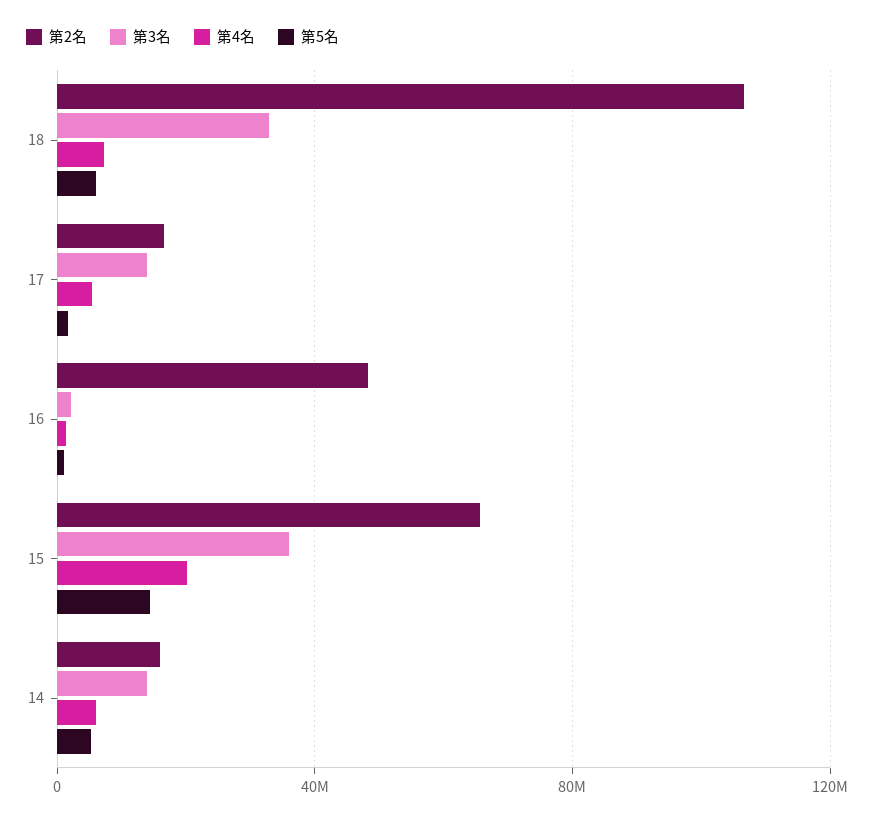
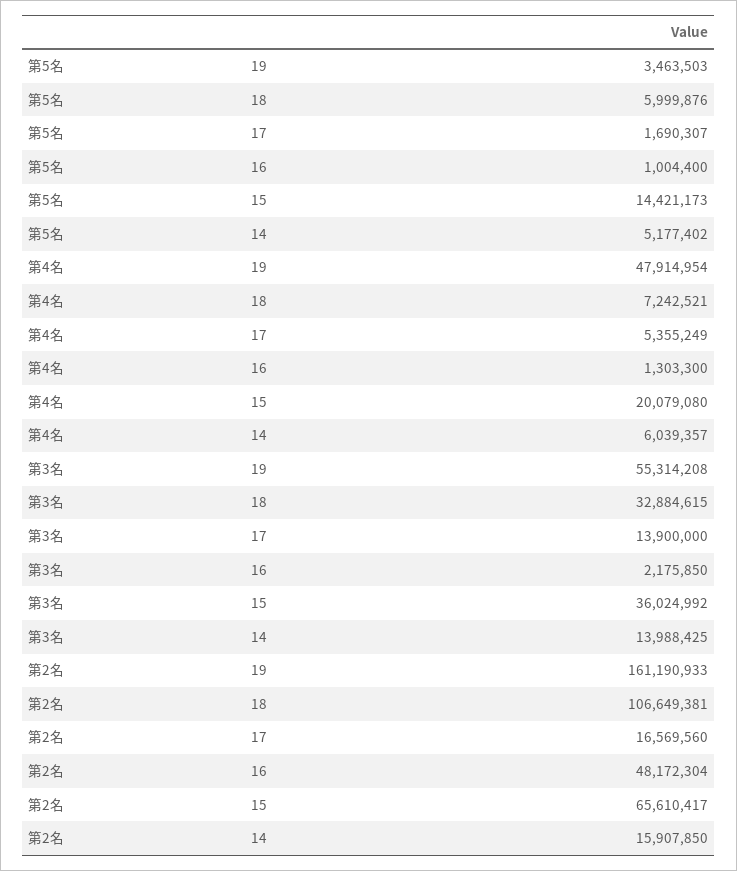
  {
    "第2名": {
      "18": 106649381,
      "17": 16569560,
      "16": 48172304,
      "15": 65610417,
-     "14": 15907850
+     "14": 15907850,
+     "19": 161190933
    },
    "第3名": {
      "18": 32884615,
      "17": 13900000,
      "16": 2175850,
      "15": 36024992,
-     "14": 13988425
+     "14": 13988425,
+     "19": 55314208
    },
    "第4名": {
      "18": 7242521,
      "17": 5355249,
      "16": 1303300,
      "15": 20079080,
-     "14": 6039357
+     "14": 6039357,
+     "19": 47914954
    },
    "第5名": {
      "18": 5999876,
      "17": 1690307,
      "16": 1004400,
      "15": 14421173,
-     "14": 5177402
+     "14": 5177402,
+     "19": 3463503
    }
  }

